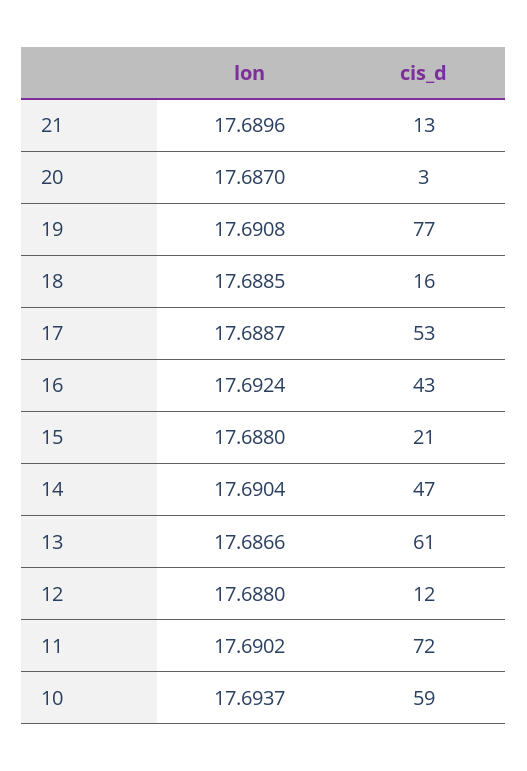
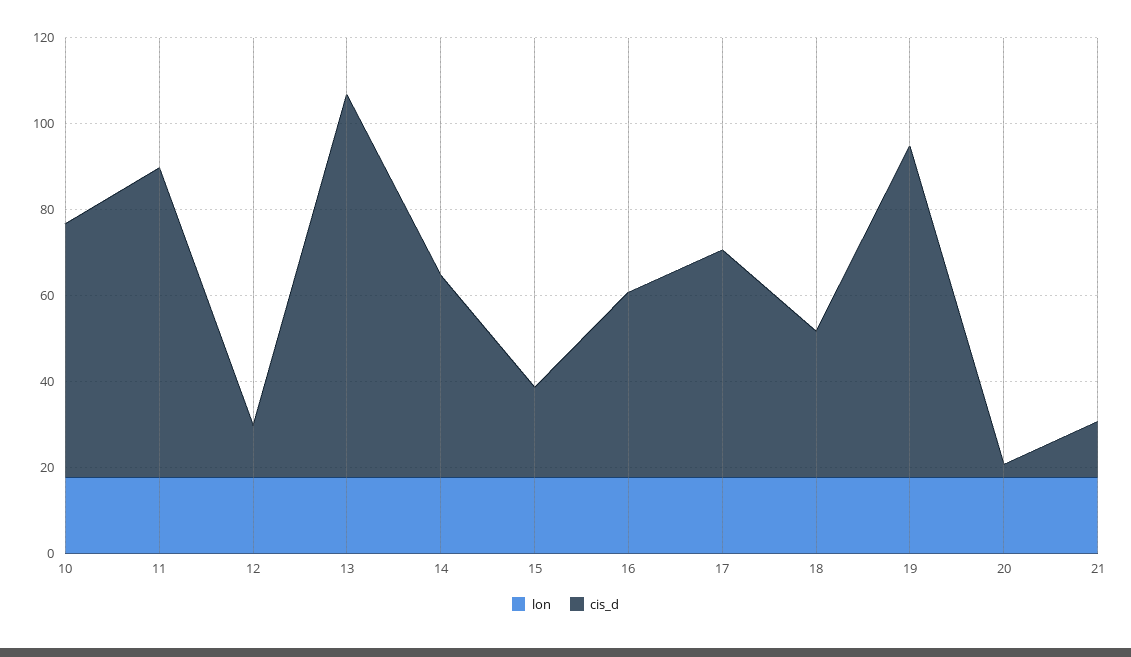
  {
    "lon": {
      "21": 17.6896,
      "20": 17.687,
      "19": 17.6908,
      "18": 17.6885,
      "17": 17.6887,
      "16": 17.6924,
      "15": 17.688,
      "14": 17.6904,
      "13": 17.6866,
      "12": 17.688,
      "11": 17.6902,
      "10": 17.6937
    },
    "cis_d": {
      "21": 13,
      "20": 3,
      "19": 77,
-     "18": 16,
+     "18": 35,
      "17": 53,
      "16": 43,
      "15": 21,
      "14": 47,
-     "13": 61,
+     "13": 90,
      "12": 12,
      "11": 72,
      "10": 59
    }
  }

